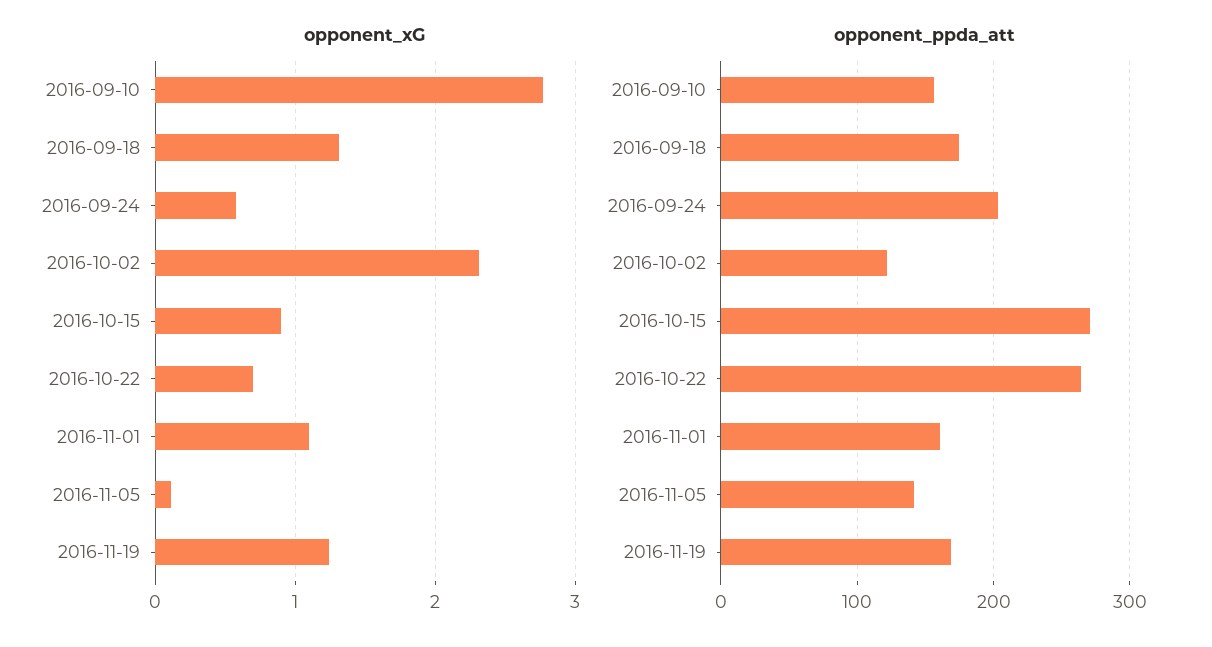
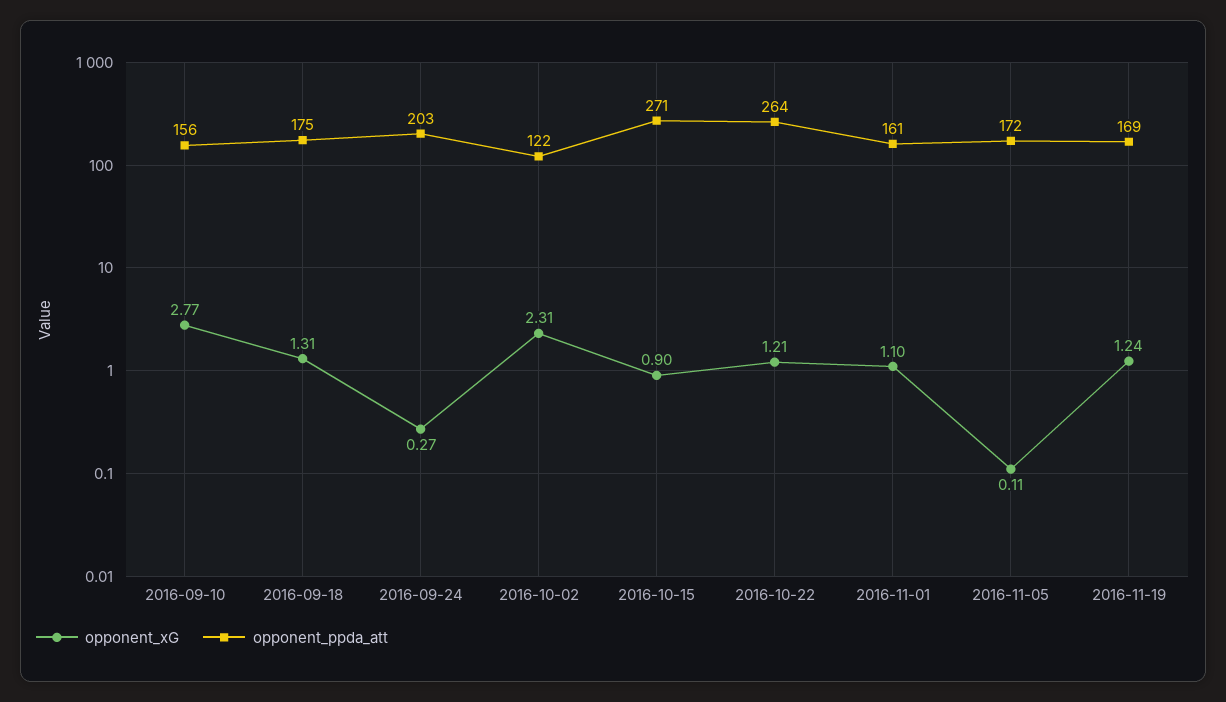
  {
    "opponent_xG": {
      "2016-09-10": 2.77,
      "2016-09-18": 1.31,
-     "2016-09-24": 0.6,
+     "2016-09-24": 0.27,
      "2016-10-02": 2.31,
      "2016-10-15": 0.9,
-     "2016-10-22": 0.7,
+     "2016-10-22": 1.21,
      "2016-11-01": 1.1,
      "2016-11-05": 0.11,
      "2016-11-19": 1.24
    },
    "opponent_ppda_att": {
      "2016-09-10": 156,
      "2016-09-18": 175,
      "2016-09-24": 203,
      "2016-10-02": 122,
      "2016-10-15": 271,
      "2016-10-22": 264,
      "2016-11-01": 161,
-     "2016-11-05": 140,
+     "2016-11-05": 172,
      "2016-11-19": 169
    }
  }

